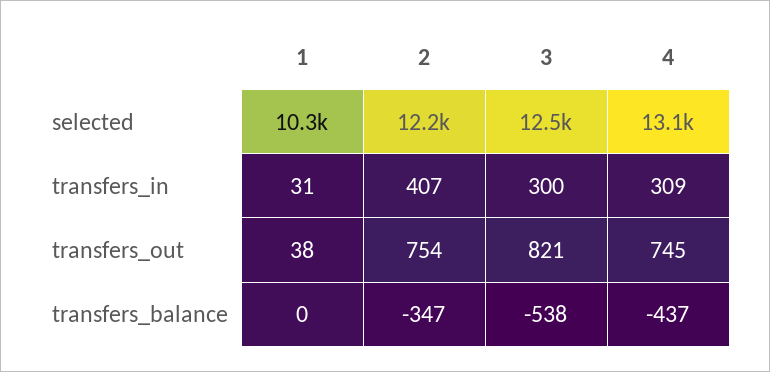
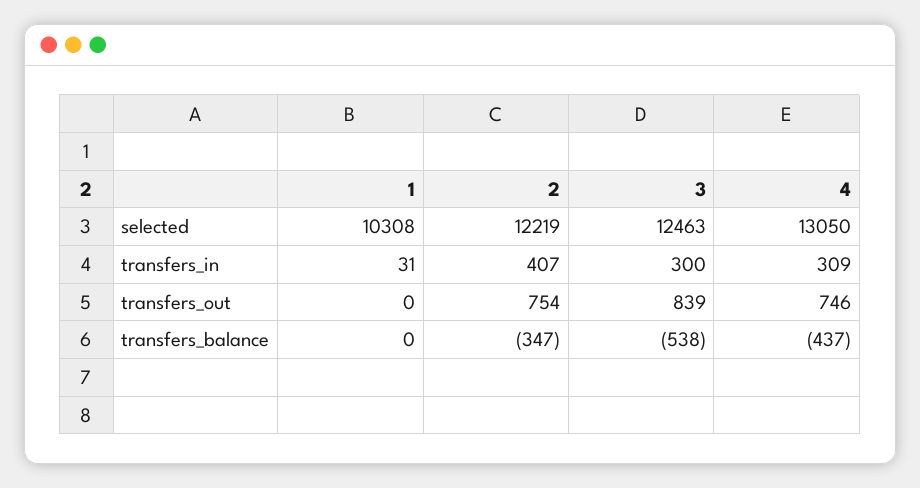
  {
    "1": {
      "selected": 10308,
      "transfers_in": 31,
-     "transfers_out": 38,
+     "transfers_out": 0,
      "transfers_balance": 0
    },
    "2": {
      "selected": 12219,
      "transfers_in": 407,
      "transfers_out": 754,
      "transfers_balance": -347
    },
    "3": {
      "selected": 12463,
      "transfers_in": 300,
-     "transfers_out": 821,
+     "transfers_out": 839,
      "transfers_balance": -538
    },
    "4": {
      "selected": 13050,
      "transfers_in": 309,
-     "transfers_out": 745,
+     "transfers_out": 746,
      "transfers_balance": -437
    }
  }

